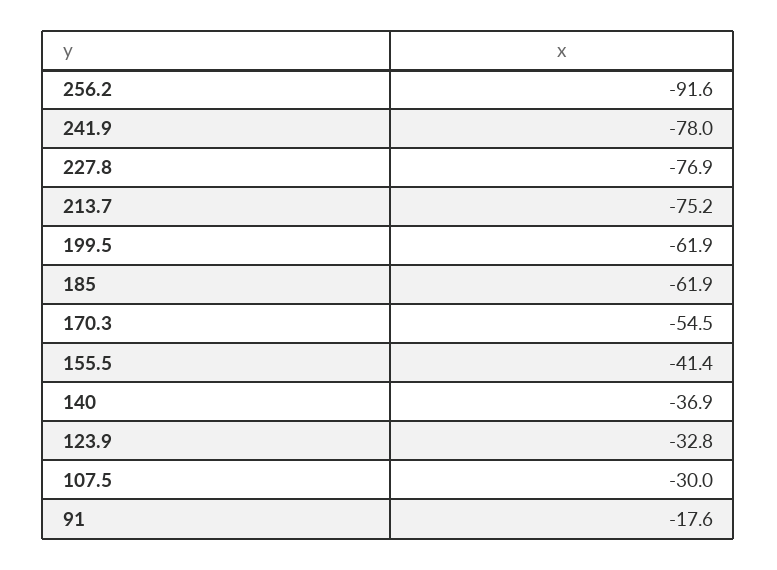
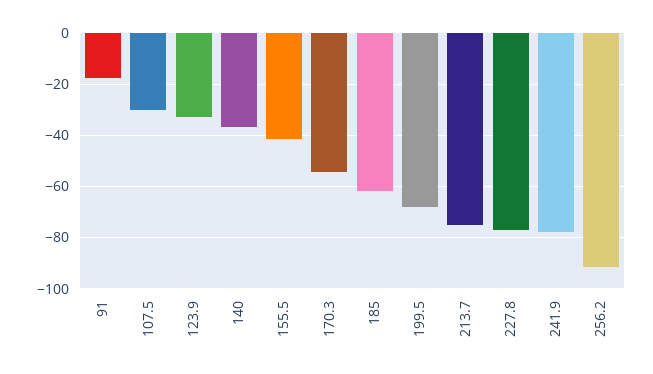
  {
    "256.2": -91.6,
    "241.9": -78,
    "227.8": -76.9,
    "213.7": -75.2,
-   "199.5": -61.9,
+   "199.5": -67.5,
    "185": -61.9,
    "170.3": -54.5,
    "155.5": -41.4,
    "140": -36.9,
    "123.9": -32.8,
    "107.5": -30,
    "91": -17.6
  }

